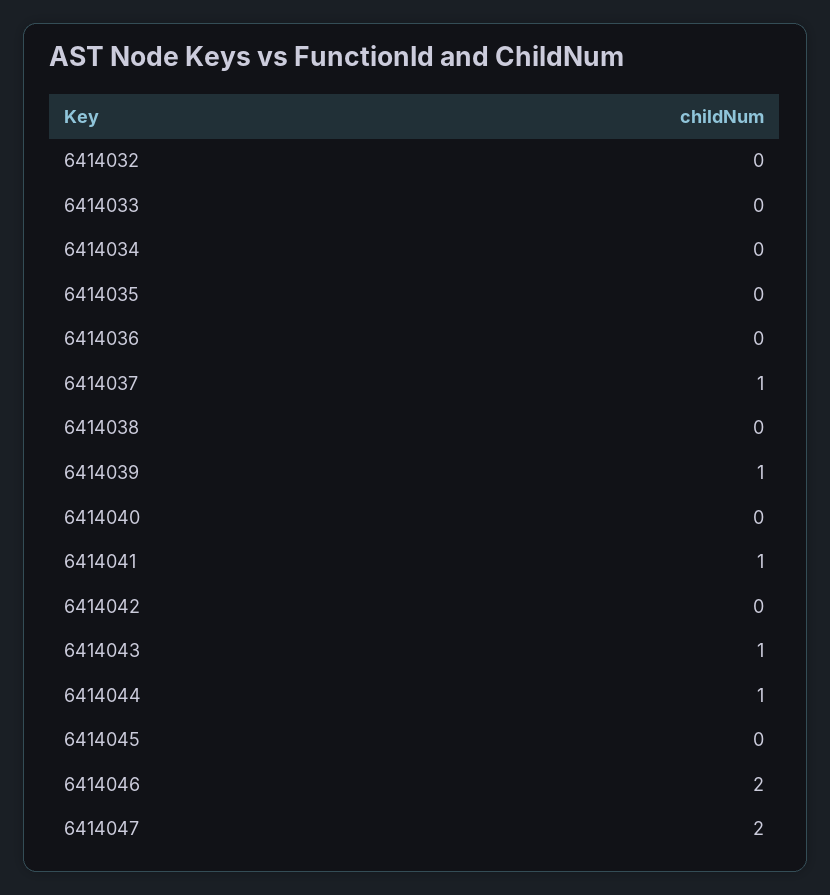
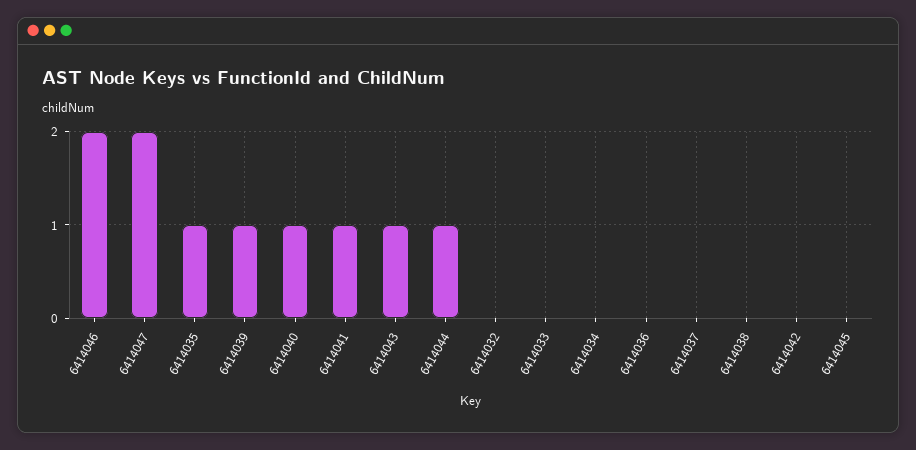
  {
    "6414032": 0,
    "6414033": 0,
    "6414034": 0,
-   "6414035": 0,
+   "6414035": 1,
    "6414036": 0,
-   "6414037": 1,
+   "6414037": 0,
    "6414038": 0,
    "6414039": 1,
-   "6414040": 0,
+   "6414040": 1,
    "6414041": 1,
    "6414042": 0,
    "6414043": 1,
    "6414044": 1,
    "6414045": 0,
    "6414046": 2,
    "6414047": 2
  }

